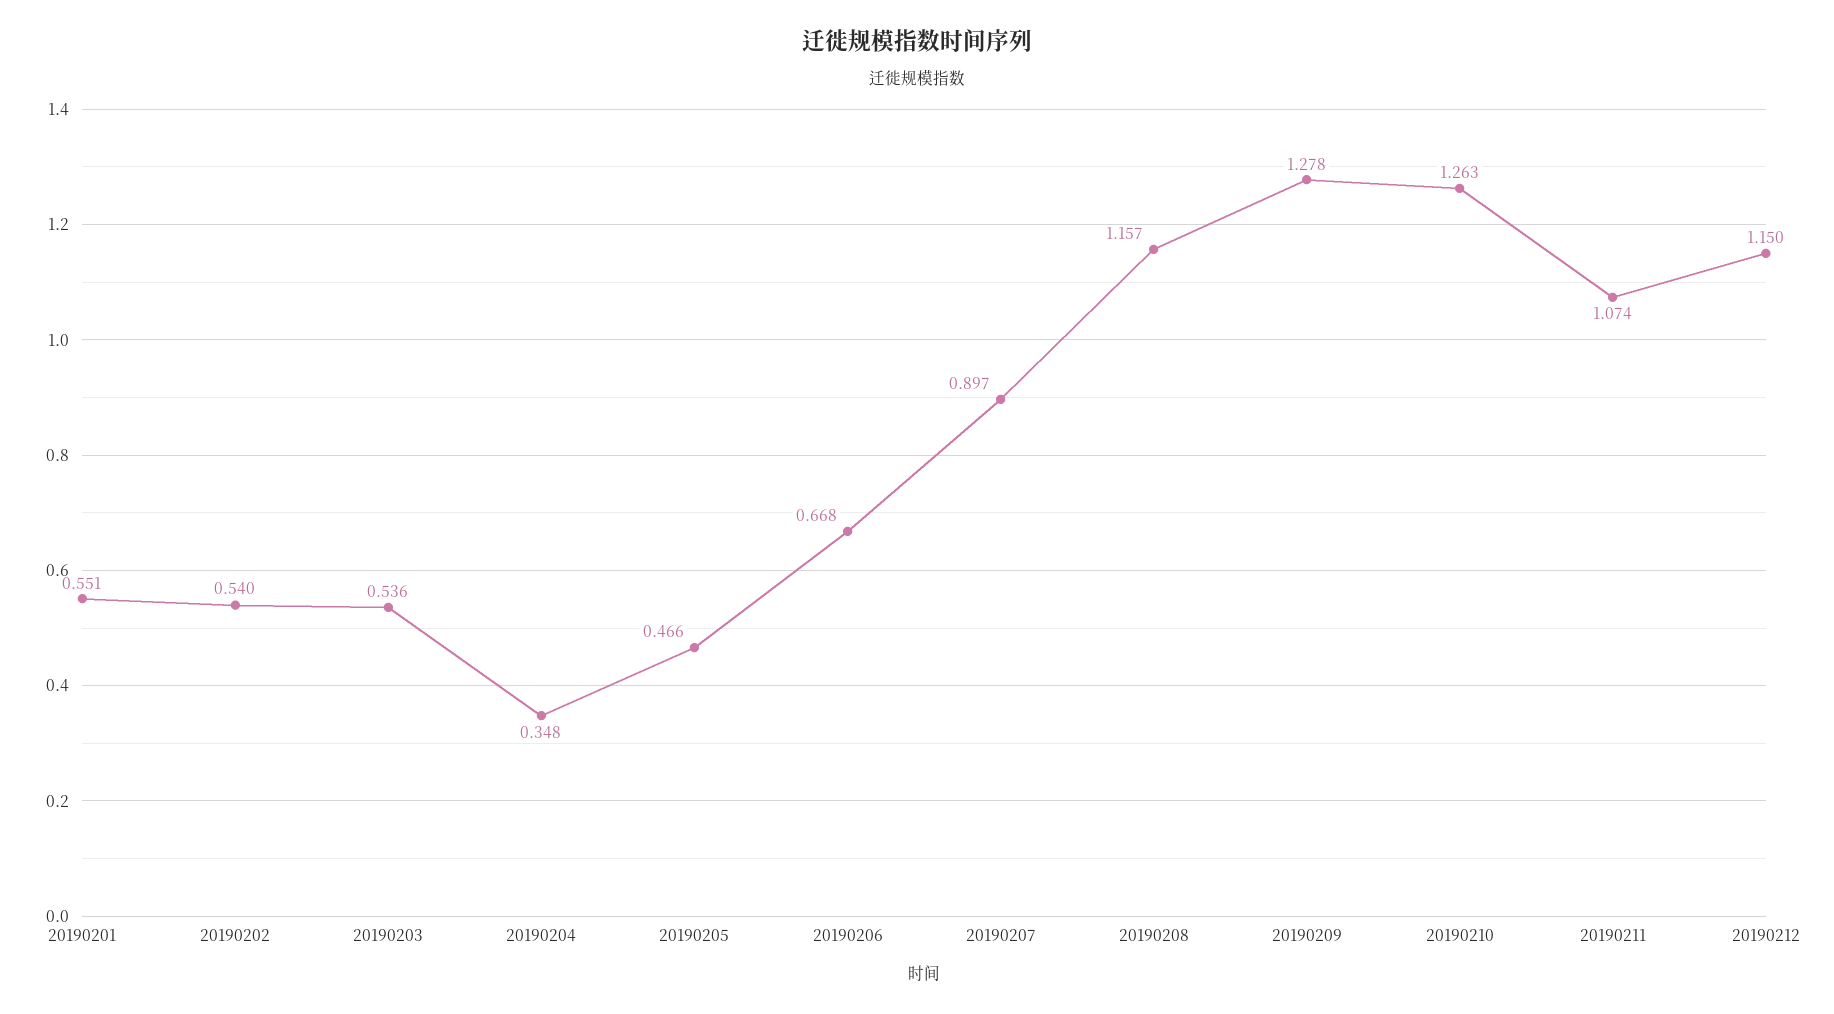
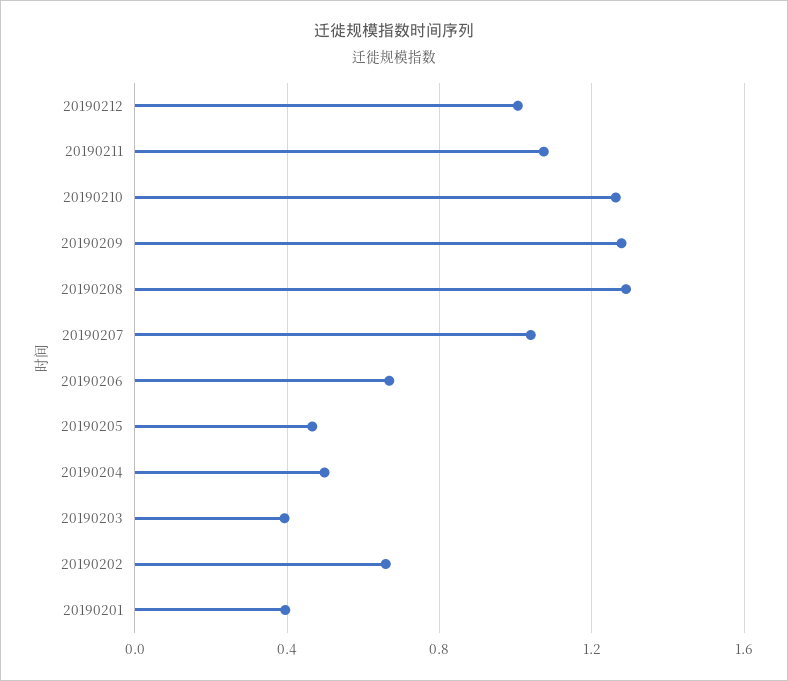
  {
-   "20190201": 0.551,
+   "20190201": 0.4,
-   "20190202": 0.54,
+   "20190202": 0.65,
-   "20190203": 0.536,
+   "20190203": 0.4,
-   "20190204": 0.348,
+   "20190204": 0.5,
    "20190205": 0.466,
    "20190206": 0.668,
-   "20190207": 0.897,
+   "20190207": 1.05,
-   "20190208": 1.157,
+   "20190208": 1.3,
    "20190209": 1.278,
    "20190210": 1.263,
    "20190211": 1.074,
-   "20190212": 1.15
+   "20190212": 1
  }

